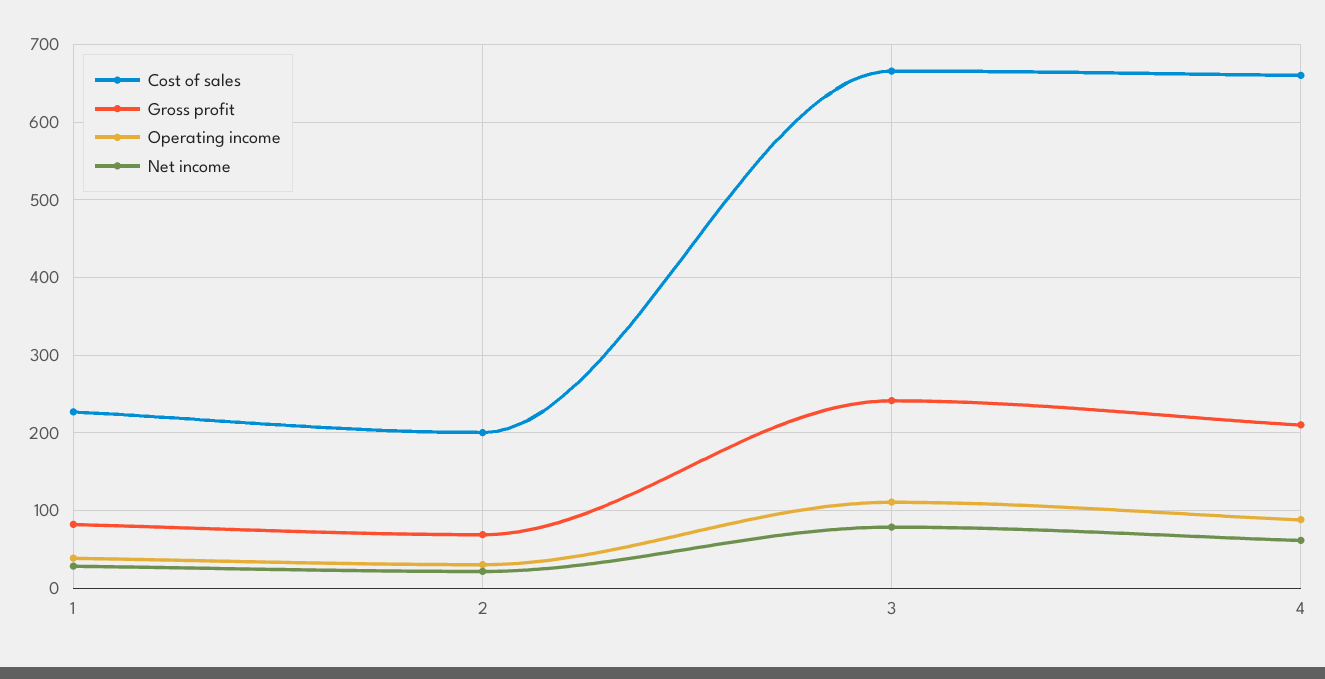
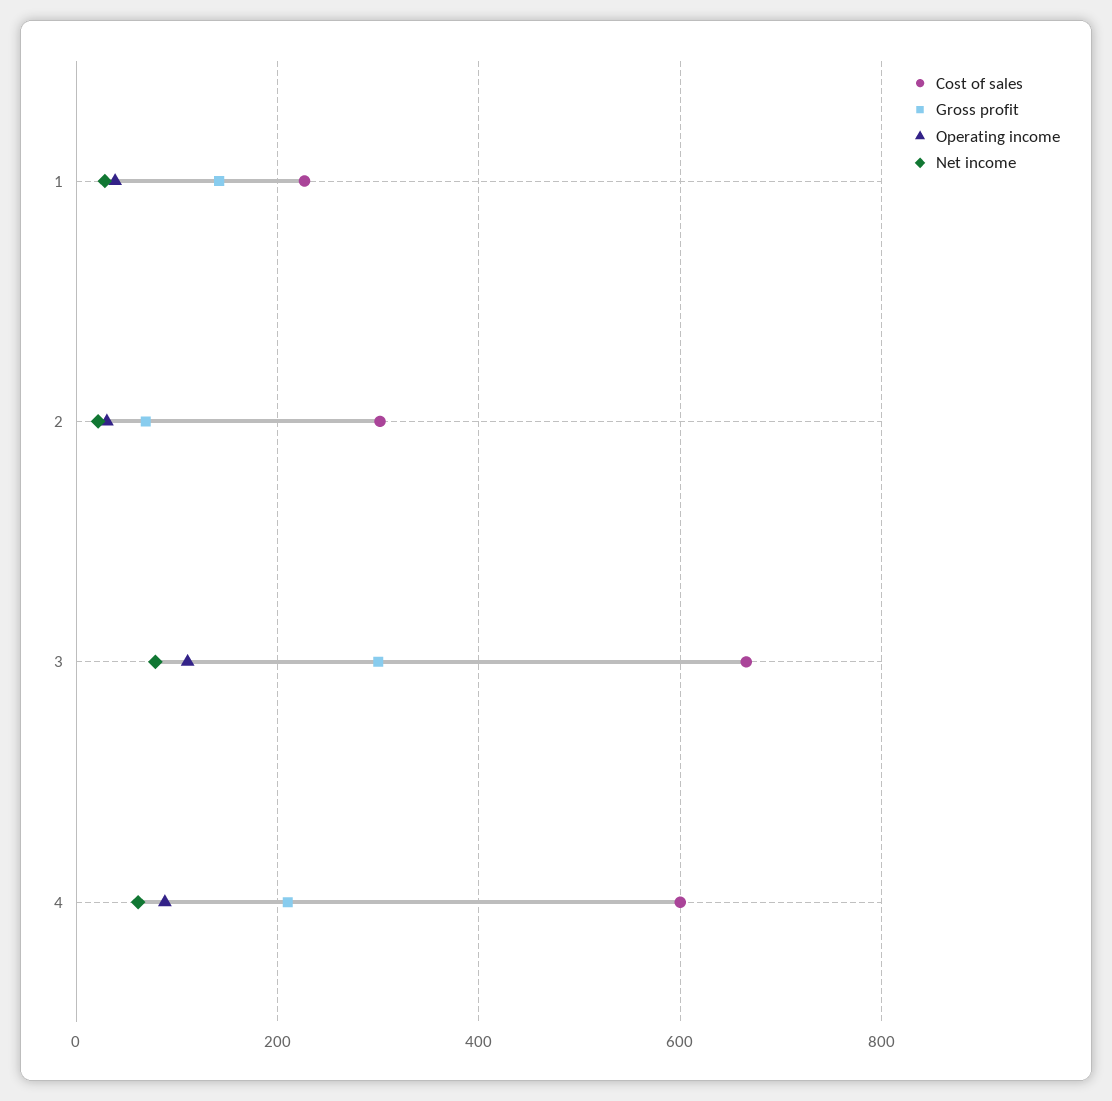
  {
    "Cost of sales": {
      "1": 230,
-     "2": 200,
+     "2": 300,
      "3": 670,
-     "4": 660
+     "4": 600
    },
    "Gross profit": {
-     "1": 80,
+     "1": 140,
      "2": 70,
-     "3": 240,
+     "3": 300,
      "4": 210
    },
    "Operating income": {
      "1": 40,
      "2": 30,
      "3": 110,
      "4": 90
    },
    "Net income": {
      "1": 30,
      "2": 20,
      "3": 80,
      "4": 60
    }
  }

